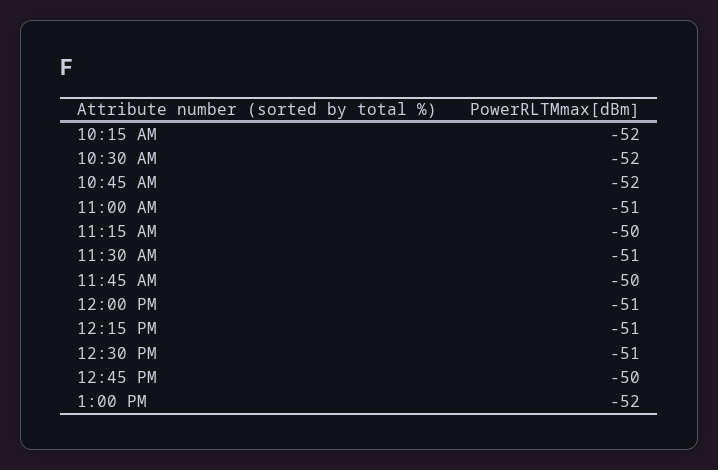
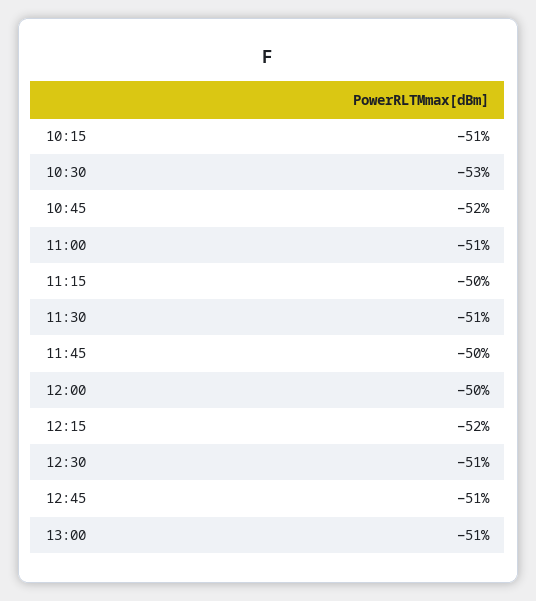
  {
-   "10:15 AM": -52,
+   "10:15 AM": -51,
-   "10:30 AM": -52,
+   "10:30 AM": -53,
    "10:45 AM": -52,
    "11:00 AM": -51,
    "11:15 AM": -50,
    "11:30 AM": -51,
    "11:45 AM": -50,
-   "12:00 PM": -51,
+   "12:00 PM": -50,
-   "12:15 PM": -51,
+   "12:15 PM": -52,
    "12:30 PM": -51,
-   "12:45 PM": -50,
+   "12:45 PM": -51,
-   "1:00 PM": -52
+   "1:00 PM": -51
  }

